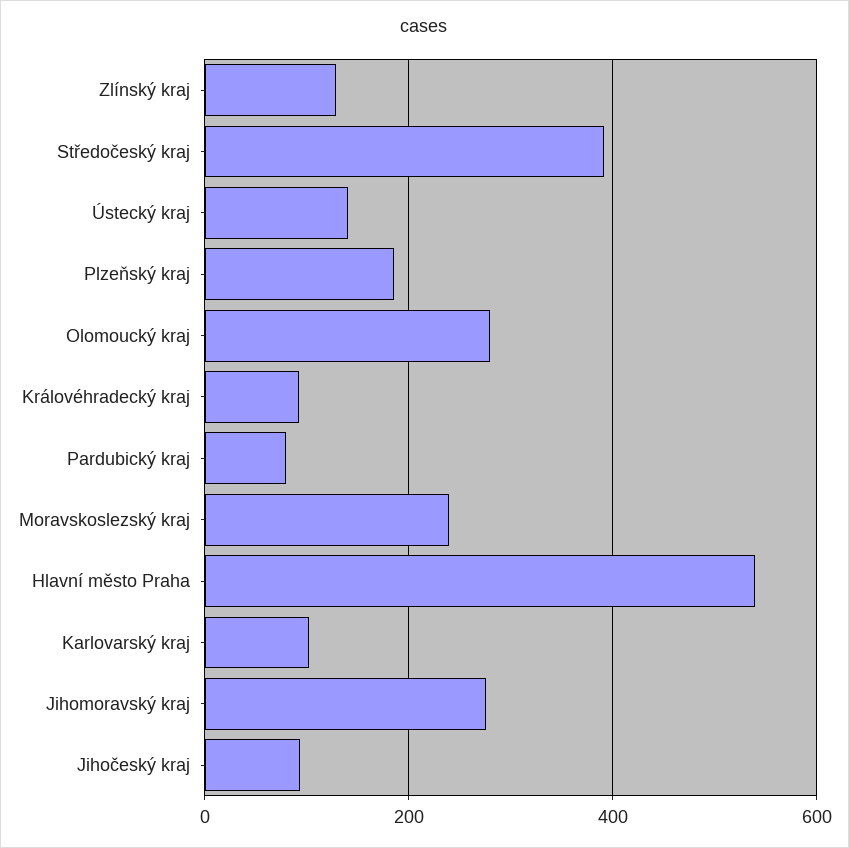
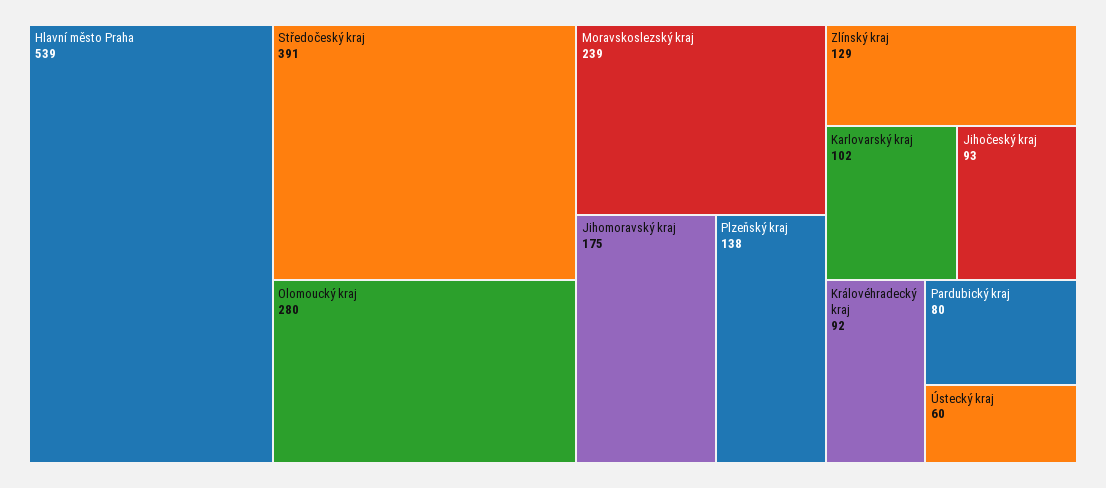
  {
    "Zlínský kraj": 129,
    "Středočeský kraj": 391,
-   "Ústecký kraj": 140,
+   "Ústecký kraj": 60,
-   "Plzeňský kraj": 180,
+   "Plzeňský kraj": 138,
    "Olomoucký kraj": 280,
    "Královéhradecký kraj": 92,
    "Pardubický kraj": 80,
    "Moravskoslezský kraj": 239,
    "Hlavní město Praha": 539,
    "Karlovarský kraj": 102,
-   "Jihomoravský kraj": 280,
+   "Jihomoravský kraj": 175,
    "Jihočeský kraj": 93
  }

